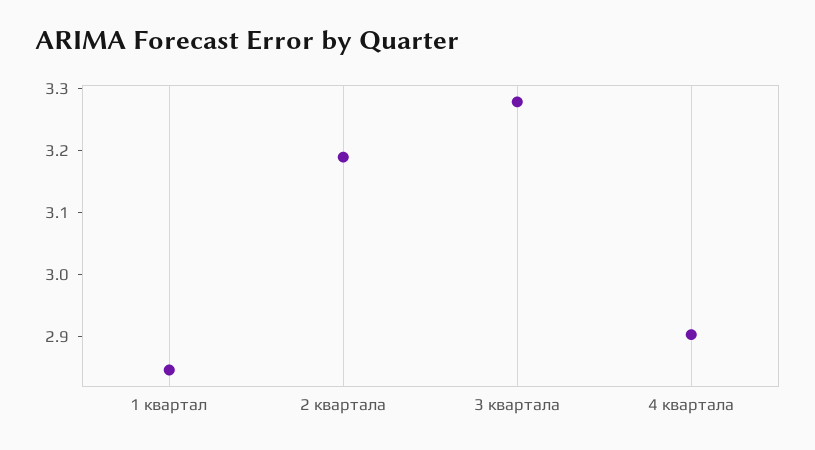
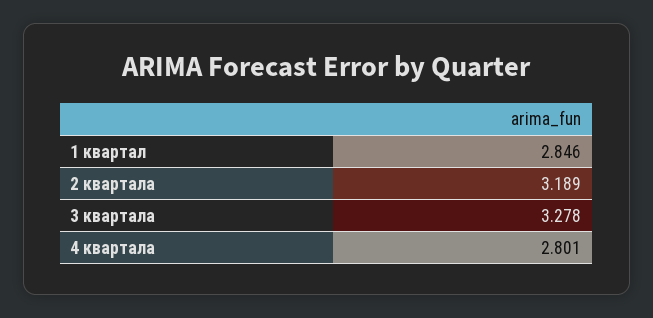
  {
    "1 квартал": 2.846,
    "2 квартала": 3.189,
    "3 квартала": 3.278,
-   "4 квартала": 2.9
+   "4 квартала": 2.801
  }

